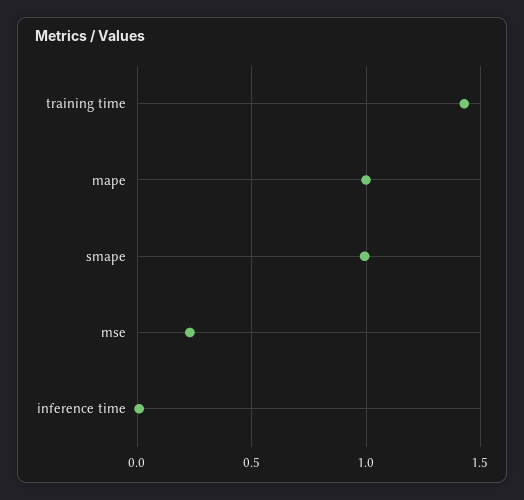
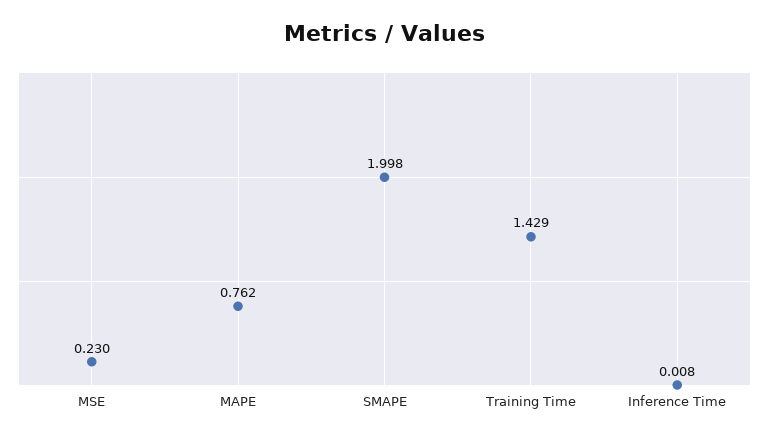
  {
    "training time": 1.429,
-   "mape": 1,
+   "mape": 0.762,
-   "smape": 1,
+   "smape": 1.998,
    "mse": 0.23,
    "inference time": 0.008
  }

